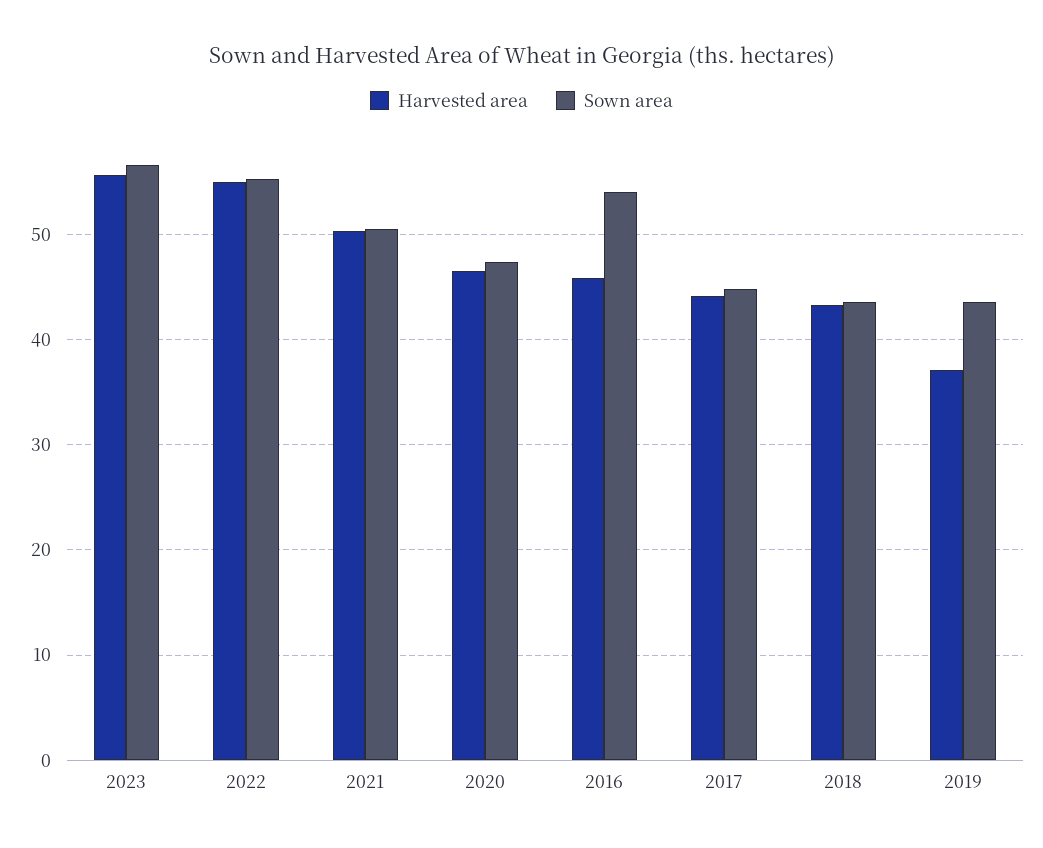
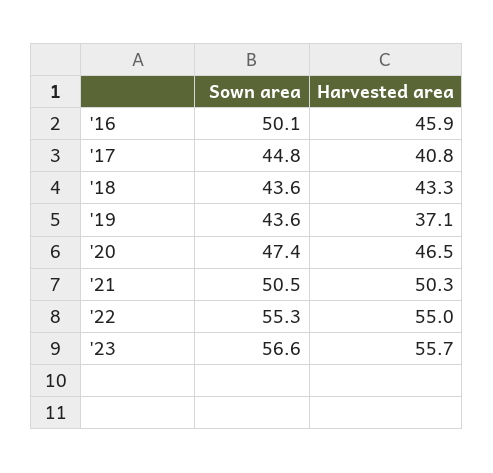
  {
    "Harvested area": {
      "2023": 55.7,
      "2022": 55,
      "2021": 50.3,
      "2020": 46.5,
      "2016": 45.9,
-     "2017": 44,
+     "2017": 40.8,
      "2018": 43.3,
      "2019": 37.1
    },
    "Sown area": {
      "2023": 56.6,
      "2022": 55.3,
      "2021": 50.5,
      "2020": 47.4,
-     "2016": 54,
+     "2016": 50.1,
      "2017": 44.8,
      "2018": 43.6,
      "2019": 43.6
    }
  }

